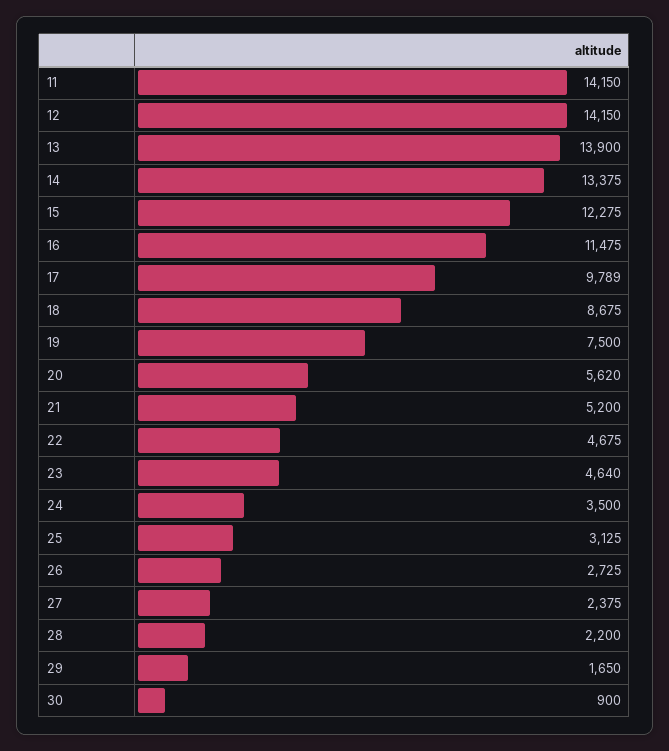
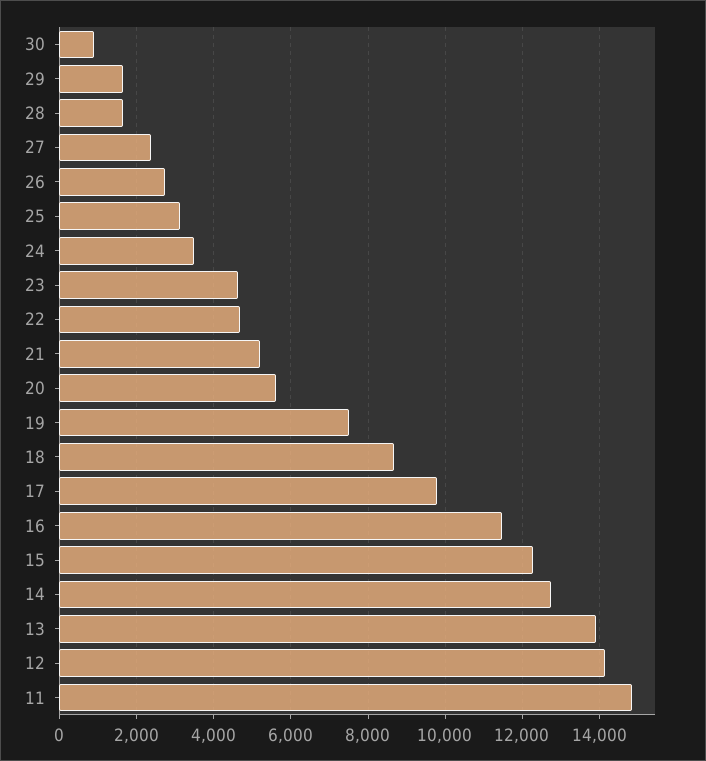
  {
-   "11": 14150,
+   "11": 14800,
    "12": 14150,
    "13": 13900,
-   "14": 13375,
+   "14": 12800,
    "15": 12275,
    "16": 11475,
    "17": 9789,
    "18": 8675,
    "19": 7500,
    "20": 5620,
    "21": 5200,
    "22": 4675,
    "23": 4640,
    "24": 3500,
    "25": 3125,
    "26": 2725,
    "27": 2375,
-   "28": 2200,
+   "28": 1600,
    "29": 1650,
    "30": 900
  }

